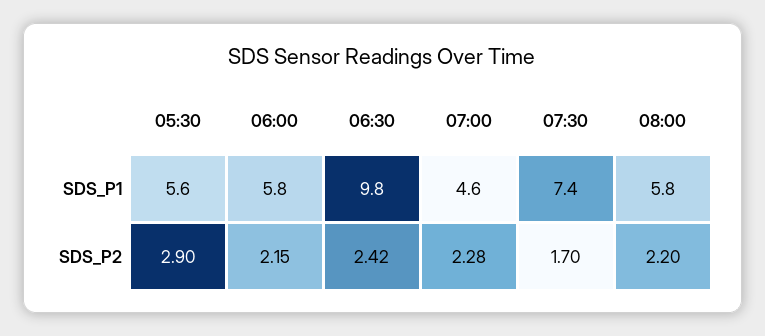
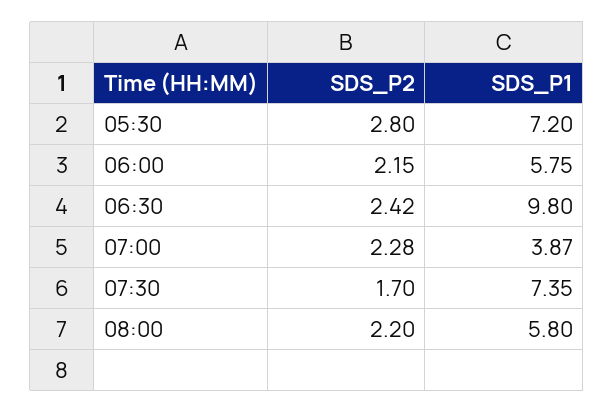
  {
    "05:30": {
-     "SDS_P1": 5.6,
+     "SDS_P1": 7.2,
-     "SDS_P2": 2.9
+     "SDS_P2": 2.8
    },
    "06:00": {
      "SDS_P1": 5.75,
      "SDS_P2": 2.15
    },
    "06:30": {
      "SDS_P1": 9.8,
      "SDS_P2": 2.42
    },
    "07:00": {
-     "SDS_P1": 4.6,
+     "SDS_P1": 3.87,
      "SDS_P2": 2.28
    },
    "07:30": {
      "SDS_P1": 7.35,
      "SDS_P2": 1.7
    },
    "08:00": {
      "SDS_P1": 5.8,
      "SDS_P2": 2.2
    }
  }

